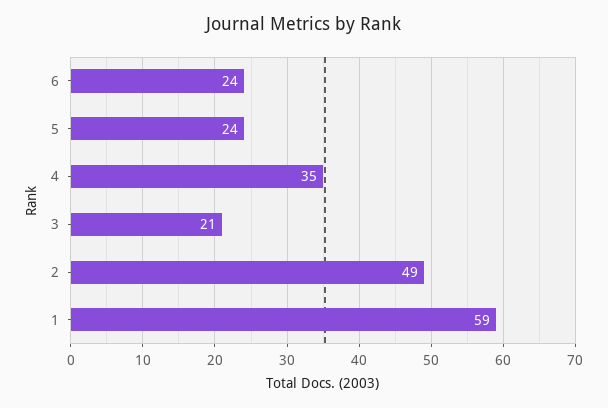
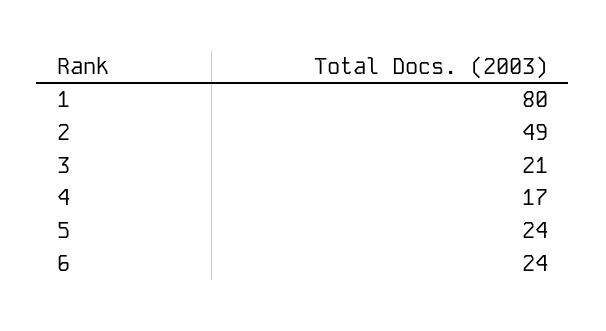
  {
    "6": 24,
    "5": 24,
-   "4": 35,
+   "4": 17,
    "3": 21,
    "2": 49,
-   "1": 59
+   "1": 80
  }

